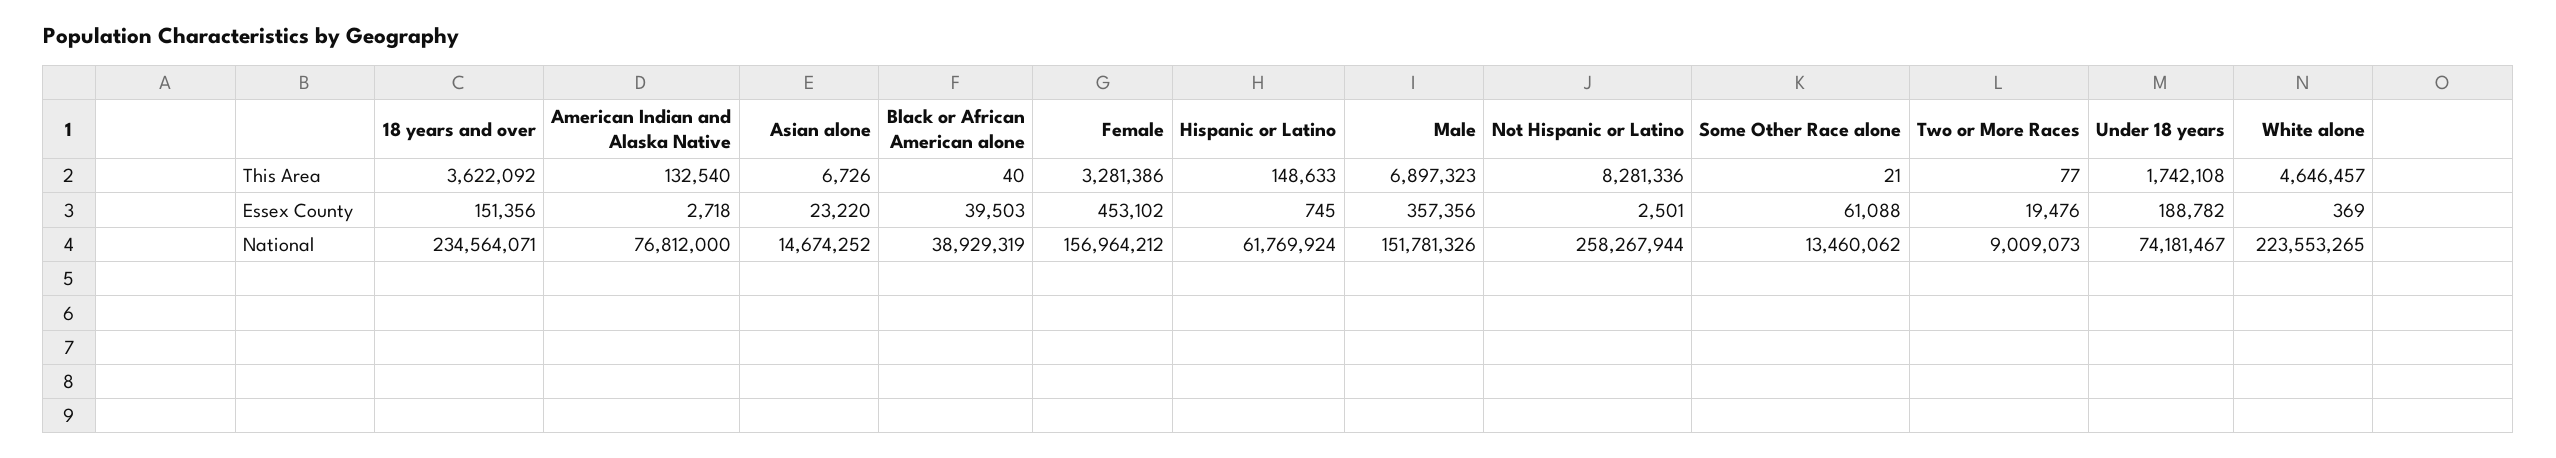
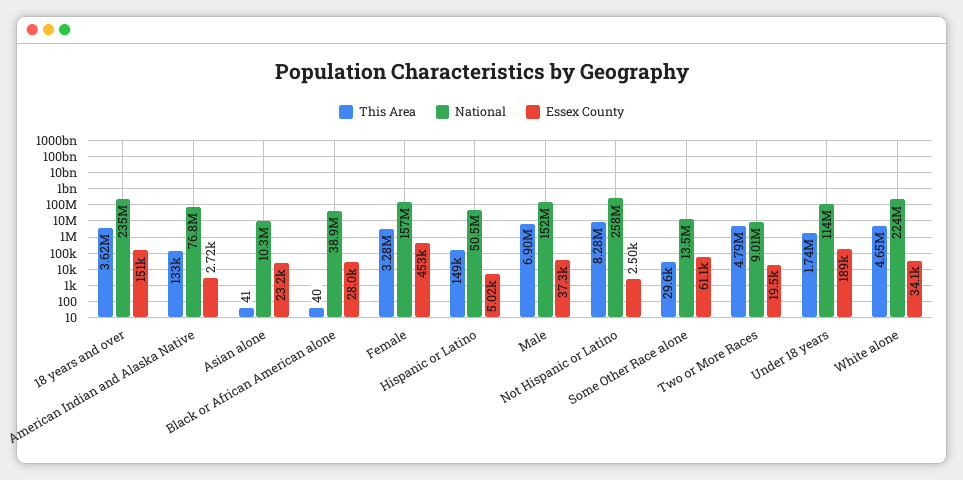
  {
    "This Area": {
      "18 years and over": 3622092,
      "American Indian and Alaska Native": 132540,
-     "Asian alone": 6726,
+     "Asian alone": 41,
      "Black or African American alone": 40,
      "Female": 3281386,
      "Hispanic or Latino": 148633,
      "Male": 6897323,
      "Not Hispanic or Latino": 8281336,
-     "Some Other Race alone": 21,
+     "Some Other Race alone": 29600,
-     "Two or More Races": 77,
+     "Two or More Races": 4790000,
      "Under 18 years": 1742108,
      "White alone": 4646457
    },
    "Essex County": {
      "18 years and over": 151356,
      "American Indian and Alaska Native": 2718,
      "Asian alone": 23220,
-     "Black or African American alone": 39503,
+     "Black or African American alone": 28000,
      "Female": 453102,
-     "Hispanic or Latino": 745,
+     "Hispanic or Latino": 5020,
-     "Male": 357356,
+     "Male": 37300,
      "Not Hispanic or Latino": 2501,
      "Some Other Race alone": 61088,
      "Two or More Races": 19476,
      "Under 18 years": 188782,
-     "White alone": 369
+     "White alone": 34100
    },
    "National": {
      "18 years and over": 234564071,
      "American Indian and Alaska Native": 76812000,
-     "Asian alone": 14674252,
+     "Asian alone": 10300000,
      "Black or African American alone": 38929319,
      "Female": 156964212,
-     "Hispanic or Latino": 61769924,
+     "Hispanic or Latino": 50500000,
      "Male": 151781326,
      "Not Hispanic or Latino": 258267944,
      "Some Other Race alone": 13460062,
      "Two or More Races": 9009073,
-     "Under 18 years": 74181467,
+     "Under 18 years": 114000000,
      "White alone": 223553265
    }
  }

